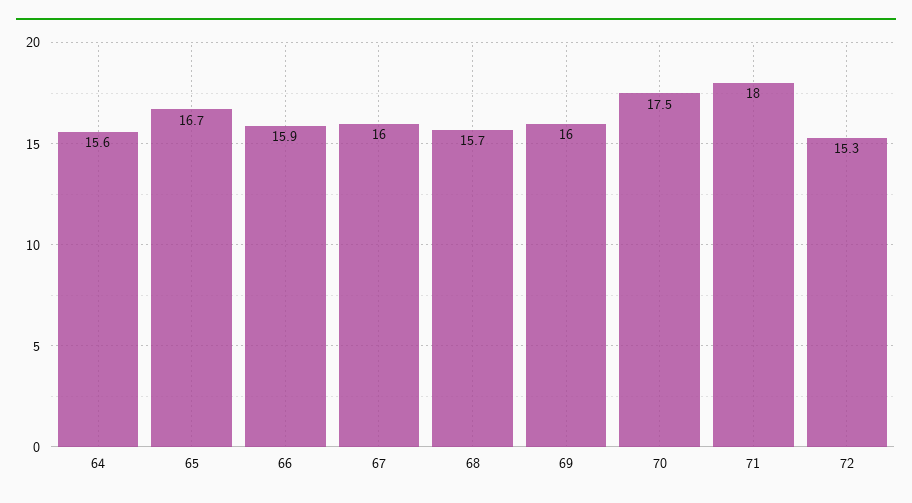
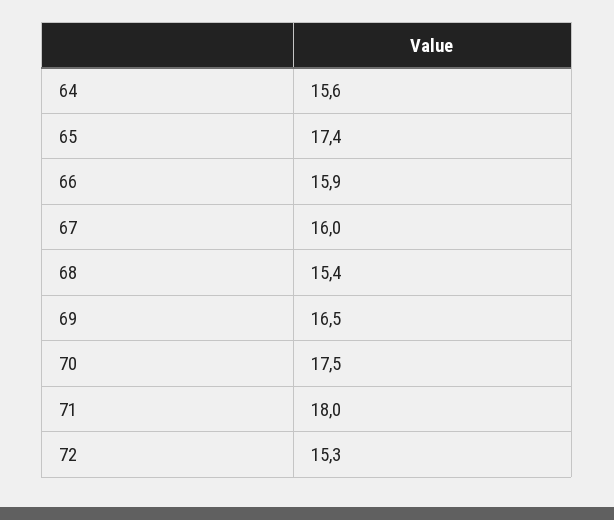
  {
    "64": 15.6,
-   "65": 16.7,
+   "65": 17.4,
    "66": 15.9,
    "67": 16,
-   "68": 15.7,
+   "68": 15.4,
-   "69": 16,
+   "69": 16.5,
    "70": 17.5,
    "71": 18,
    "72": 15.3
  }

